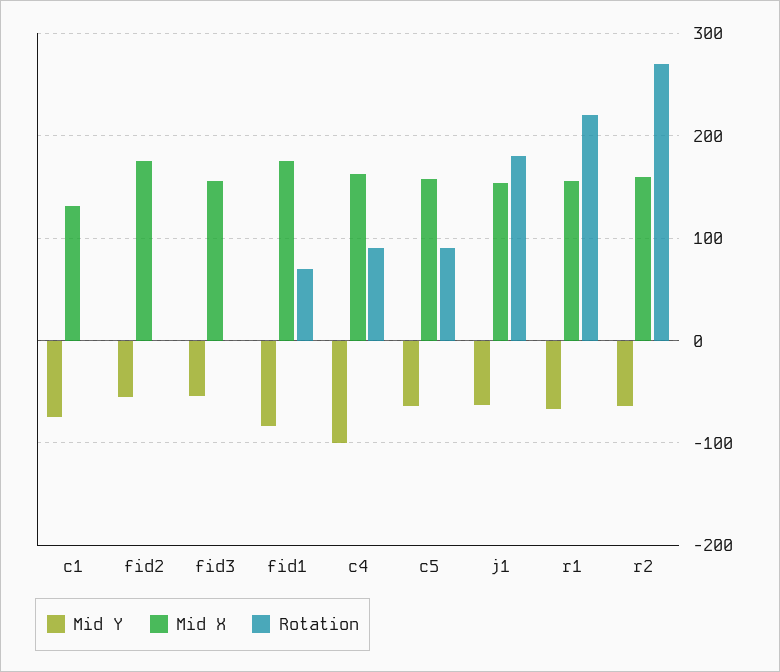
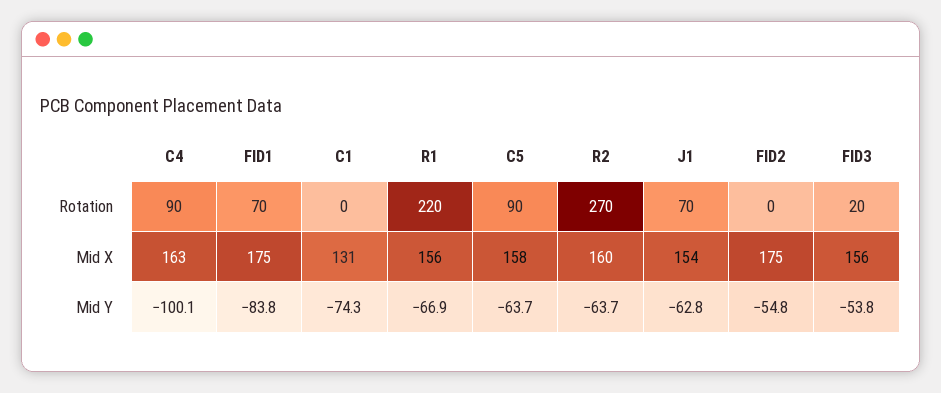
  {
    "Mid Y": {
      "c1": -74.3,
      "fid2": -54.8,
      "fid3": -53.8,
      "fid1": -83.8,
      "c4": -100.1,
      "c5": -63.7,
      "j1": -62.8,
      "r1": -66.9,
      "r2": -63.7
    },
    "Mid X": {
      "c1": 131,
      "fid2": 175,
      "fid3": 156,
      "fid1": 175,
      "c4": 163,
      "c5": 158,
      "j1": 154,
      "r1": 156,
      "r2": 160
    },
    "Rotation": {
      "c1": 0,
      "fid2": 0,
-     "fid3": 0,
+     "fid3": 20,
      "fid1": 70,
      "c4": 90,
      "c5": 90,
-     "j1": 180,
+     "j1": 70,
      "r1": 220,
      "r2": 270
    }
  }

